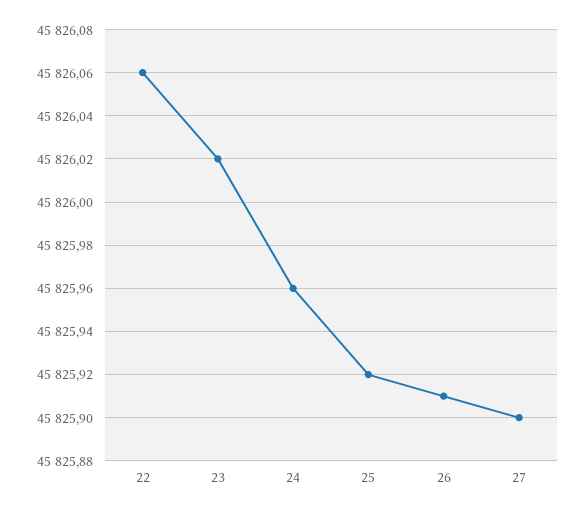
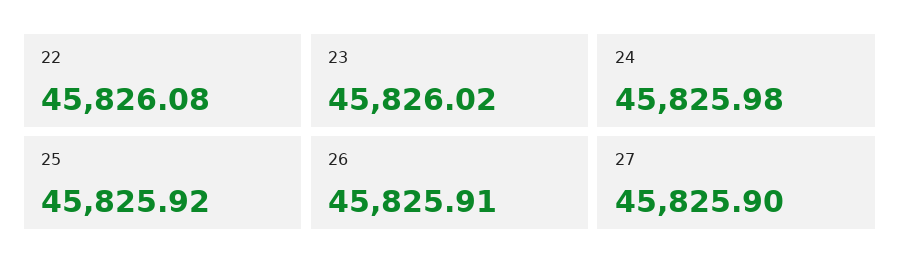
  {
-   "22": 45826.06,
+   "22": 45826.08,
    "23": 45826.02,
-   "24": 45825.96,
+   "24": 45825.98,
    "25": 45825.92,
    "26": 45825.91,
    "27": 45825.9
  }

